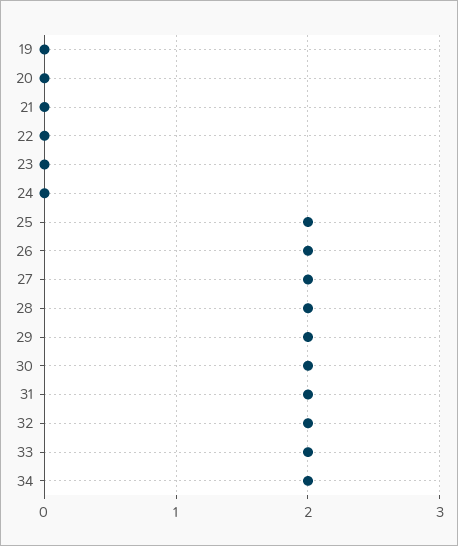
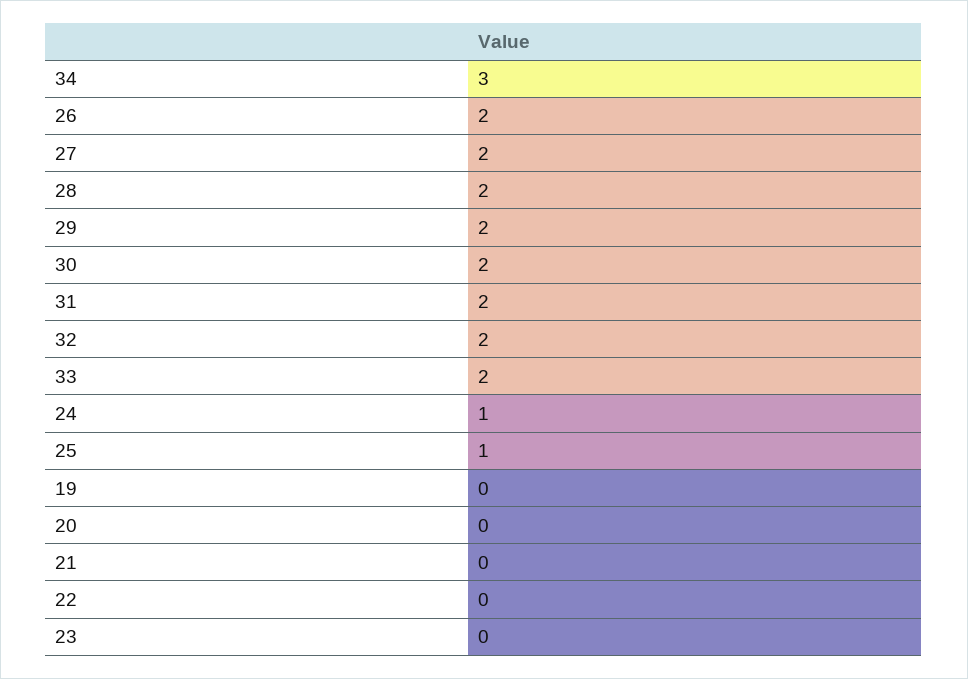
  {
    "19": 0,
    "20": 0,
    "21": 0,
    "22": 0,
    "23": 0,
-   "24": 0,
+   "24": 1,
-   "25": 2,
+   "25": 1,
    "26": 2,
    "27": 2,
    "28": 2,
    "29": 2,
    "30": 2,
    "31": 2,
    "32": 2,
    "33": 2,
-   "34": 2
+   "34": 3
  }

